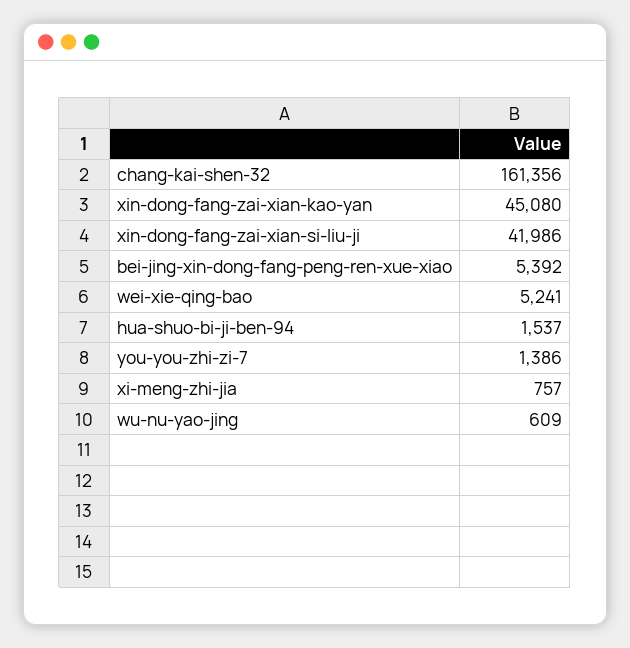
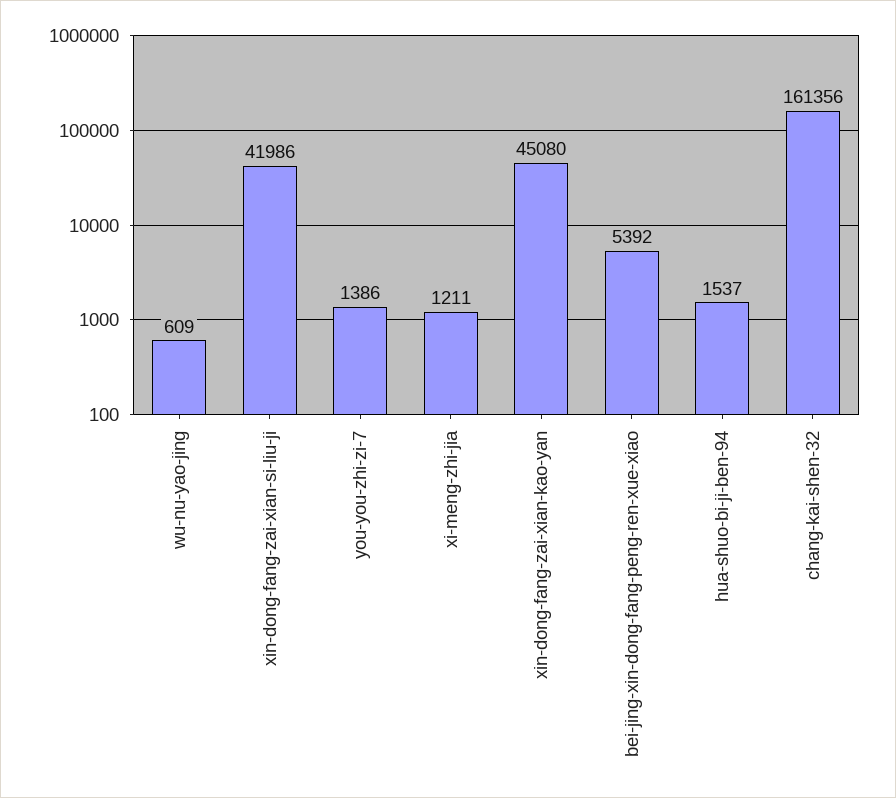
  {
    "chang-kai-shen-32": 161356,
    "xin-dong-fang-zai-xian-kao-yan": 45080,
    "xin-dong-fang-zai-xian-si-liu-ji": 41986,
    "bei-jing-xin-dong-fang-peng-ren-xue-xiao": 5392,
-   "wei-xie-qing-bao": 5241,
    "hua-shuo-bi-ji-ben-94": 1537,
    "you-you-zhi-zi-7": 1386,
-   "xi-meng-zhi-jia": 757,
+   "xi-meng-zhi-jia": 1211,
    "wu-nu-yao-jing": 609
  }

